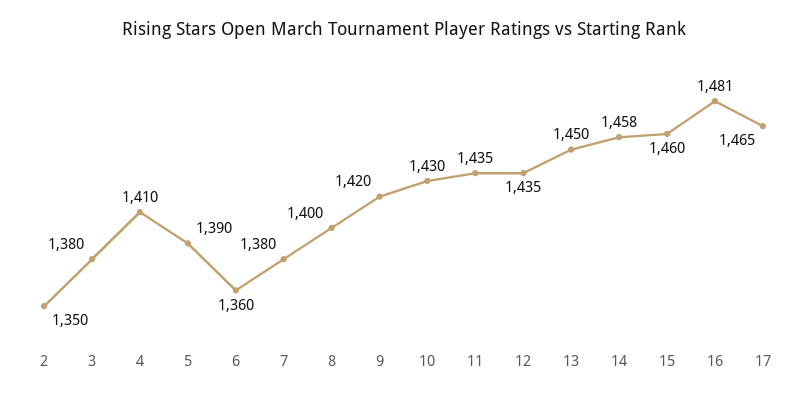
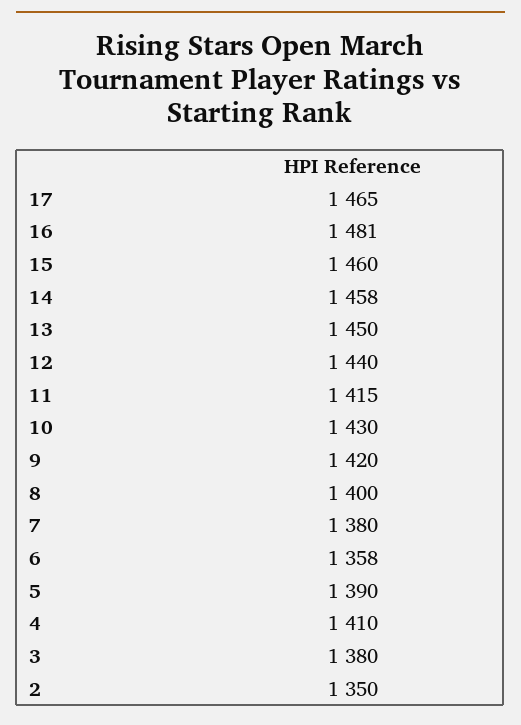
  {
    "2": 1350,
    "3": 1380,
    "4": 1410,
    "5": 1390,
-   "6": 1360,
+   "6": 1358,
    "7": 1380,
    "8": 1400,
    "9": 1420,
    "10": 1430,
-   "11": 1435,
+   "11": 1415,
-   "12": 1435,
+   "12": 1440,
    "13": 1450,
    "14": 1458,
    "15": 1460,
    "16": 1481,
    "17": 1465
  }

